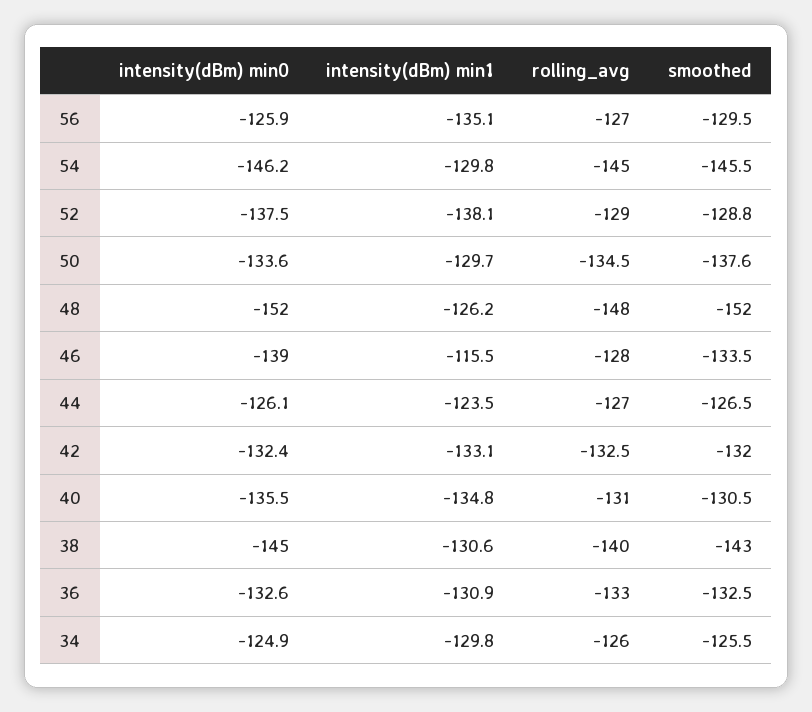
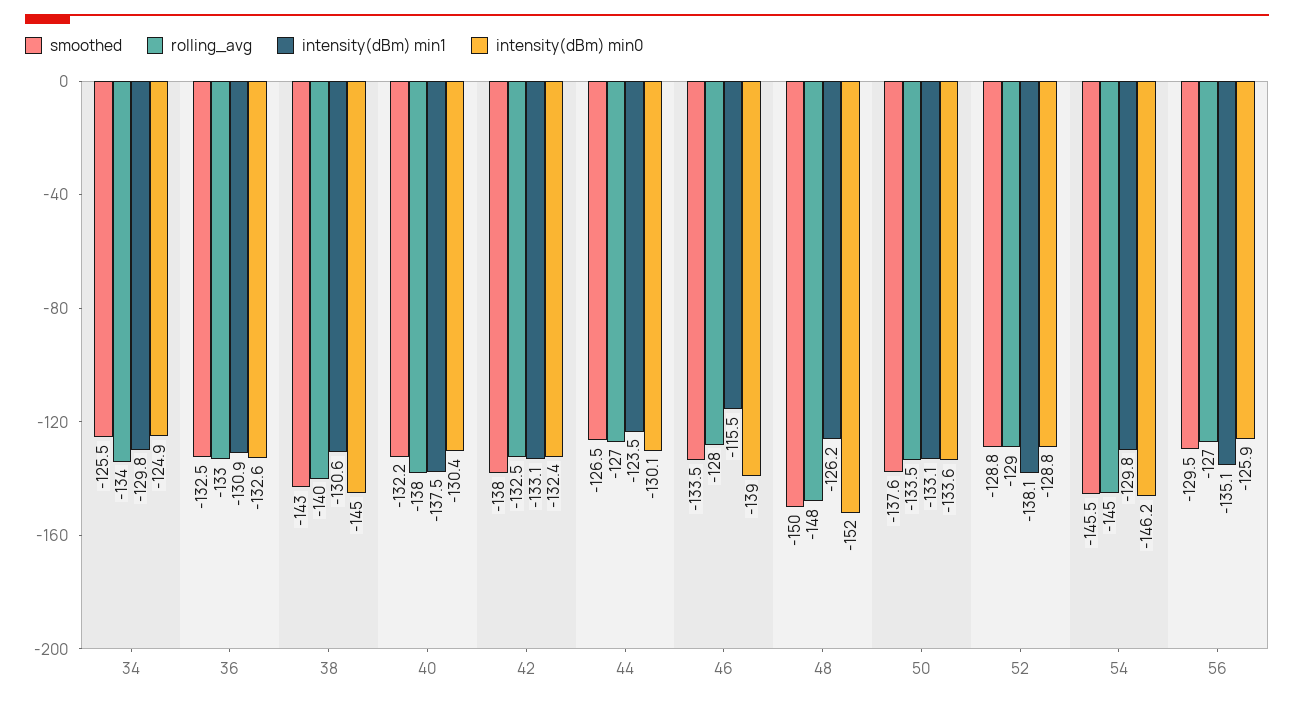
  {
    "intensity(dBm) min0": {
      "56": -125.9,
      "54": -146.2,
-     "52": -137.5,
+     "52": -128.8,
      "50": -133.6,
      "48": -152,
      "46": -139,
-     "44": -126.1,
+     "44": -130.1,
      "42": -132.4,
-     "40": -135.5,
+     "40": -130.4,
      "38": -145,
      "36": -132.6,
      "34": -124.9
    },
    "intensity(dBm) min1": {
      "56": -135.1,
      "54": -129.8,
      "52": -138.1,
-     "50": -129.7,
+     "50": -133.1,
      "48": -126.2,
      "46": -115.5,
      "44": -123.5,
      "42": -133.1,
-     "40": -134.8,
+     "40": -137.5,
      "38": -130.6,
      "36": -130.9,
      "34": -129.8
    },
    "rolling_avg": {
      "56": -127,
      "54": -145,
      "52": -129,
-     "50": -134.5,
+     "50": -133.5,
      "48": -148,
      "46": -128,
      "44": -127,
      "42": -132.5,
-     "40": -131,
+     "40": -138,
      "38": -140,
      "36": -133,
-     "34": -126
+     "34": -134
    },
    "smoothed": {
      "56": -129.5,
      "54": -145.5,
      "52": -128.8,
      "50": -137.6,
-     "48": -152,
+     "48": -150,
      "46": -133.5,
      "44": -126.5,
-     "42": -132,
+     "42": -138,
-     "40": -130.5,
+     "40": -132.2,
      "38": -143,
      "36": -132.5,
      "34": -125.5
    }
  }

